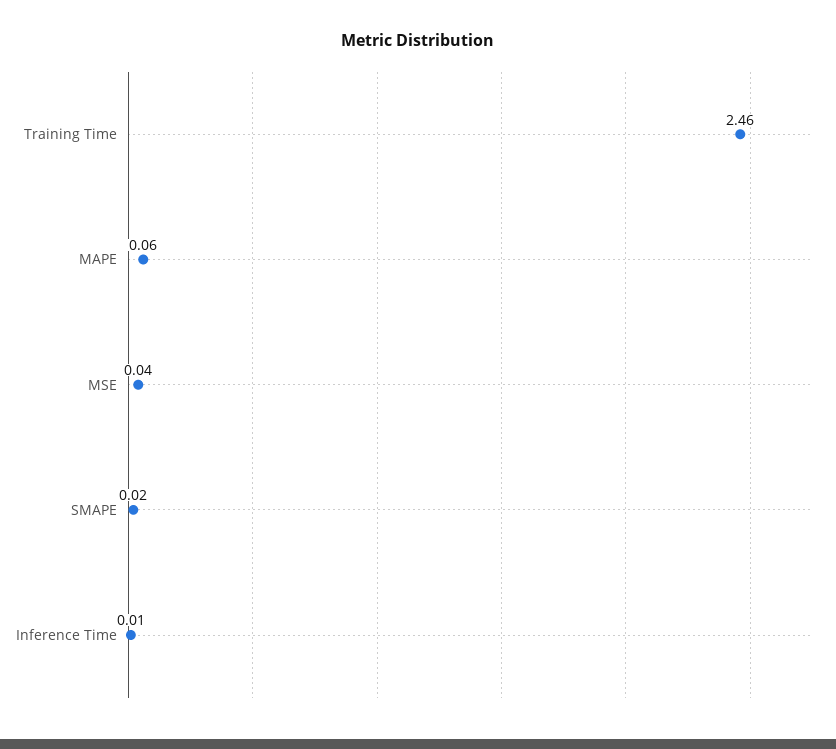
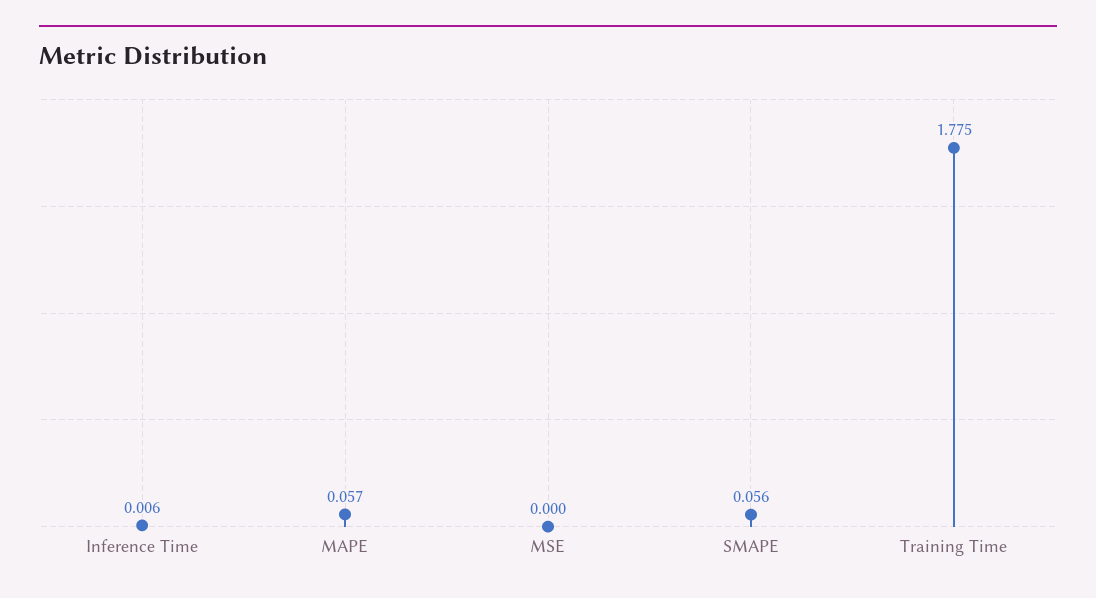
  {
-   "Training Time": 2.46,
+   "Training Time": 1.775,
    "MAPE": 0.057,
-   "MSE": 0.04,
+   "MSE": 0,
-   "SMAPE": 0.02,
+   "SMAPE": 0.056,
    "Inference Time": 0.006
  }

